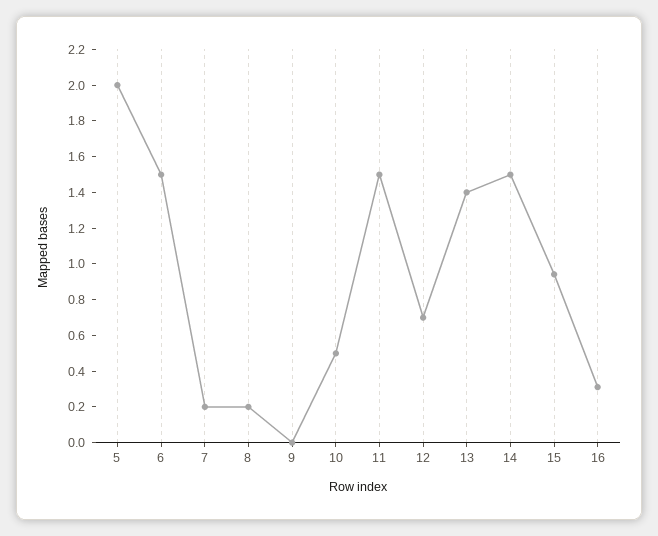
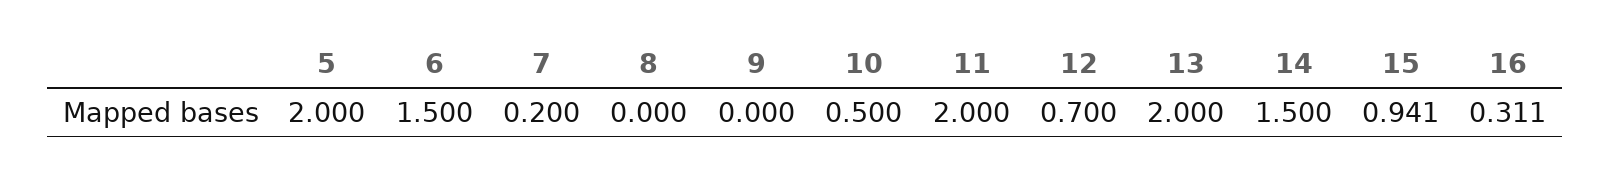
  {
    "5": 2,
    "6": 1.5,
    "7": 0.2,
-   "8": 0.2,
+   "8": 0,
    "9": 0,
    "10": 0.5,
-   "11": 1.5,
+   "11": 2,
    "12": 0.7,
-   "13": 1.4,
+   "13": 2,
    "14": 1.5,
    "15": 0.941,
    "16": 0.311
  }

